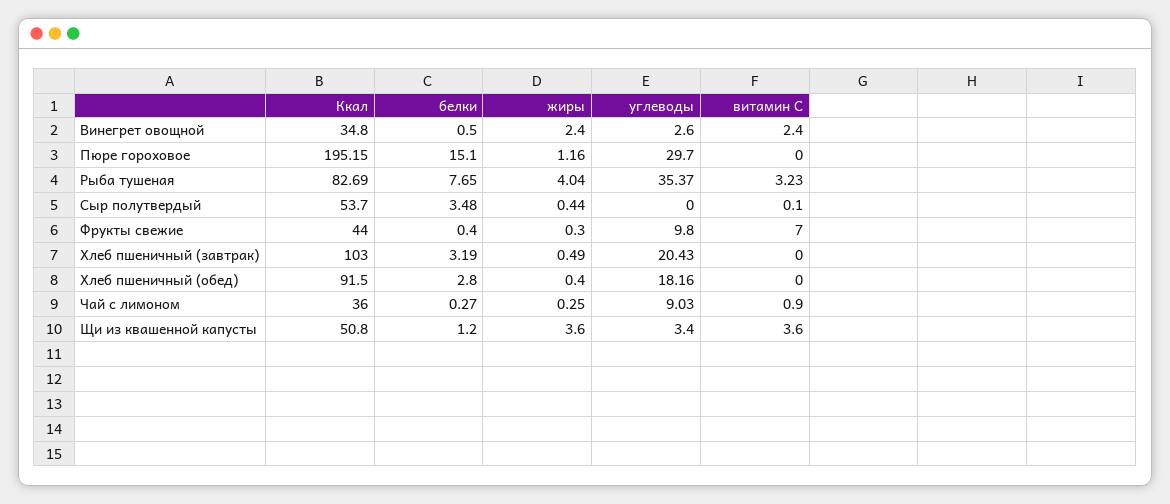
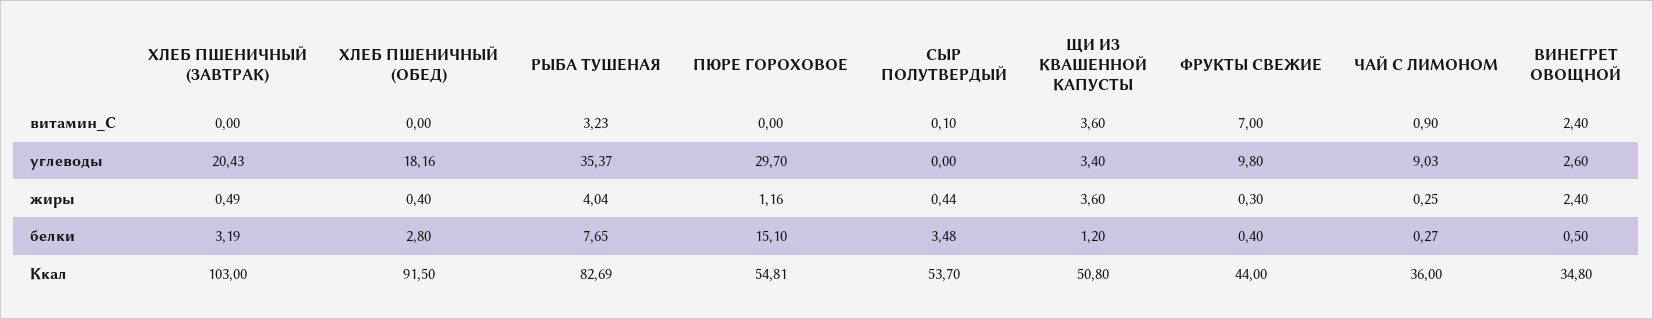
  {
    "Ккал": {
      "Винегрет овощной": 34.8,
-     "Пюре гороховое": 195.15,
+     "Пюре гороховое": 54.81,
      "Рыба тушеная": 82.69,
      "Сыр полутвердый": 53.7,
      "Фрукты свежие": 44,
      "Хлеб пшеничный (завтрак)": 103,
      "Хлеб пшеничный (обед)": 91.5,
      "Чай с лимоном": 36,
      "Щи из квашенной капусты": 50.8
    },
    "белки": {
      "Винегрет овощной": 0.5,
      "Пюре гороховое": 15.1,
      "Рыба тушеная": 7.65,
      "Сыр полутвердый": 3.48,
      "Фрукты свежие": 0.4,
      "Хлеб пшеничный (завтрак)": 3.19,
      "Хлеб пшеничный (обед)": 2.8,
      "Чай с лимоном": 0.27,
      "Щи из квашенной капусты": 1.2
    },
    "жиры": {
      "Винегрет овощной": 2.4,
      "Пюре гороховое": 1.16,
      "Рыба тушеная": 4.04,
      "Сыр полутвердый": 0.44,
      "Фрукты свежие": 0.3,
      "Хлеб пшеничный (завтрак)": 0.49,
      "Хлеб пшеничный (обед)": 0.4,
      "Чай с лимоном": 0.25,
      "Щи из квашенной капусты": 3.6
    },
    "углеводы": {
      "Винегрет овощной": 2.6,
      "Пюре гороховое": 29.7,
      "Рыба тушеная": 35.37,
      "Сыр полутвердый": 0,
      "Фрукты свежие": 9.8,
      "Хлеб пшеничный (завтрак)": 20.43,
      "Хлеб пшеничный (обед)": 18.16,
      "Чай с лимоном": 9.03,
      "Щи из квашенной капусты": 3.4
    },
    "витамин С": {
      "Винегрет овощной": 2.4,
      "Пюре гороховое": 0,
      "Рыба тушеная": 3.23,
      "Сыр полутвердый": 0.1,
      "Фрукты свежие": 7,
      "Хлеб пшеничный (завтрак)": 0,
      "Хлеб пшеничный (обед)": 0,
      "Чай с лимоном": 0.9,
      "Щи из квашенной капусты": 3.6
    }
  }

